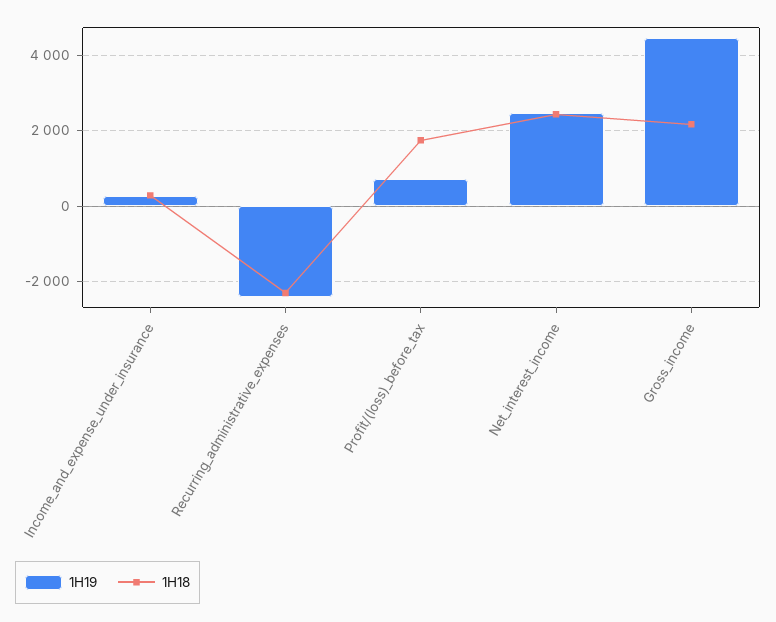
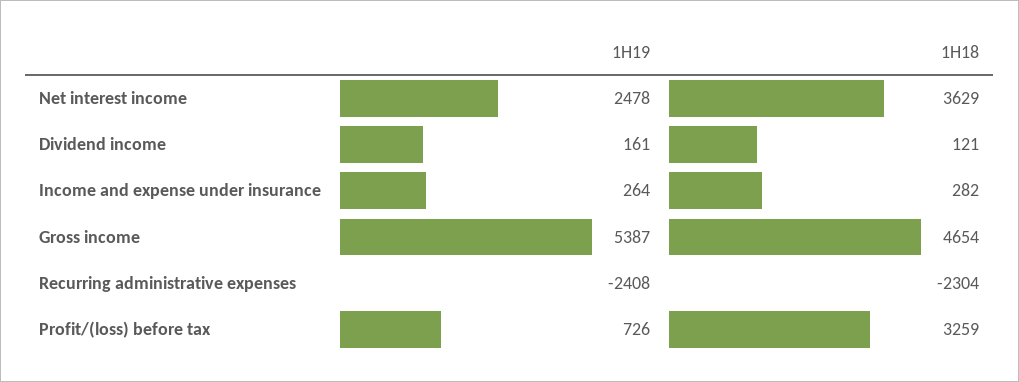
  {
    "1H19": {
      "Income_and_expense_under_insurance": 264,
      "Recurring_administrative_expenses": -2408,
      "Profit/(loss)_before_tax": 726,
      "Net_interest_income": 2478,
-     "Gross_income": 4400
+     "Gross_income": 5387,
+     "Dividend income": 161
    },
    "1H18": {
      "Income_and_expense_under_insurance": 282,
      "Recurring_administrative_expenses": -2304,
-     "Profit/(loss)_before_tax": 1800,
+     "Profit/(loss)_before_tax": 3259,
-     "Net_interest_income": 2400,
+     "Net_interest_income": 3629,
-     "Gross_income": 2200
+     "Gross_income": 4654,
+     "Dividend income": 121
    }
  }

